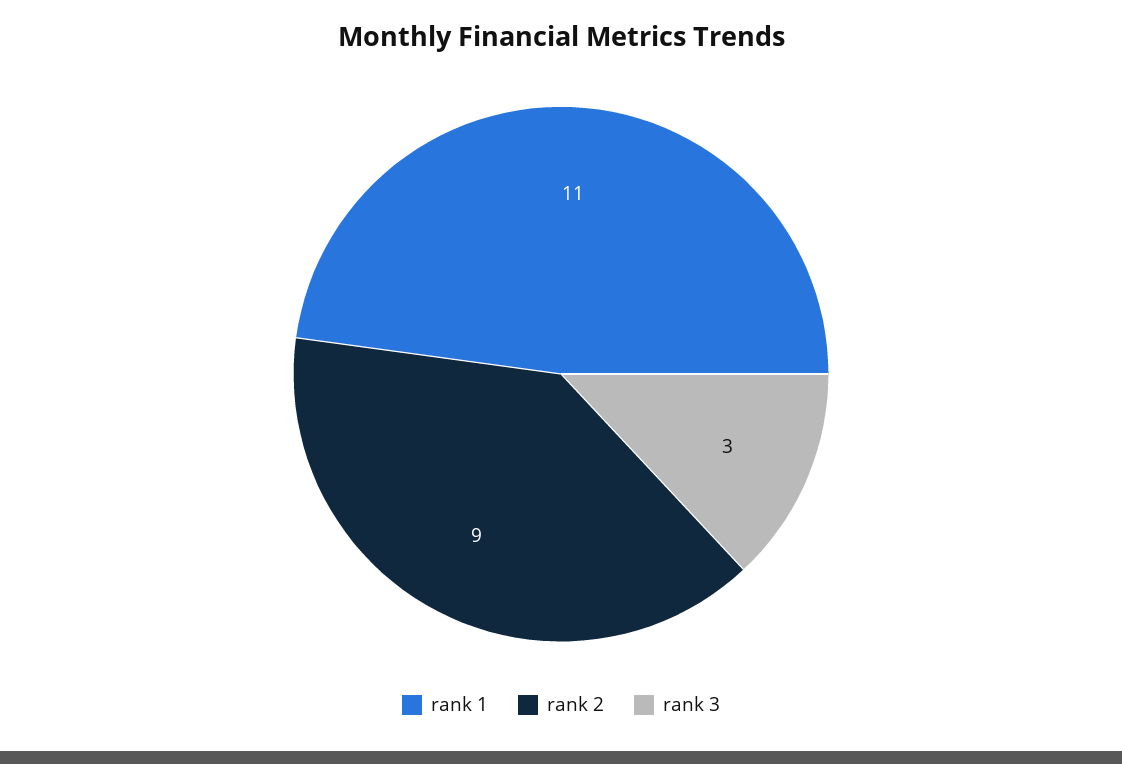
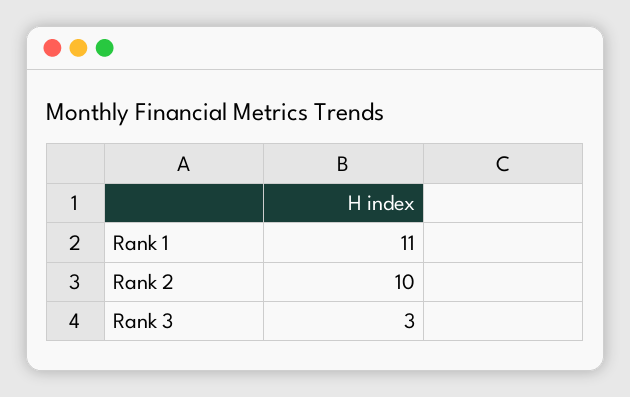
  {
    "rank 1": 11,
-   "rank 2": 9,
+   "rank 2": 10,
    "rank 3": 3
  }

